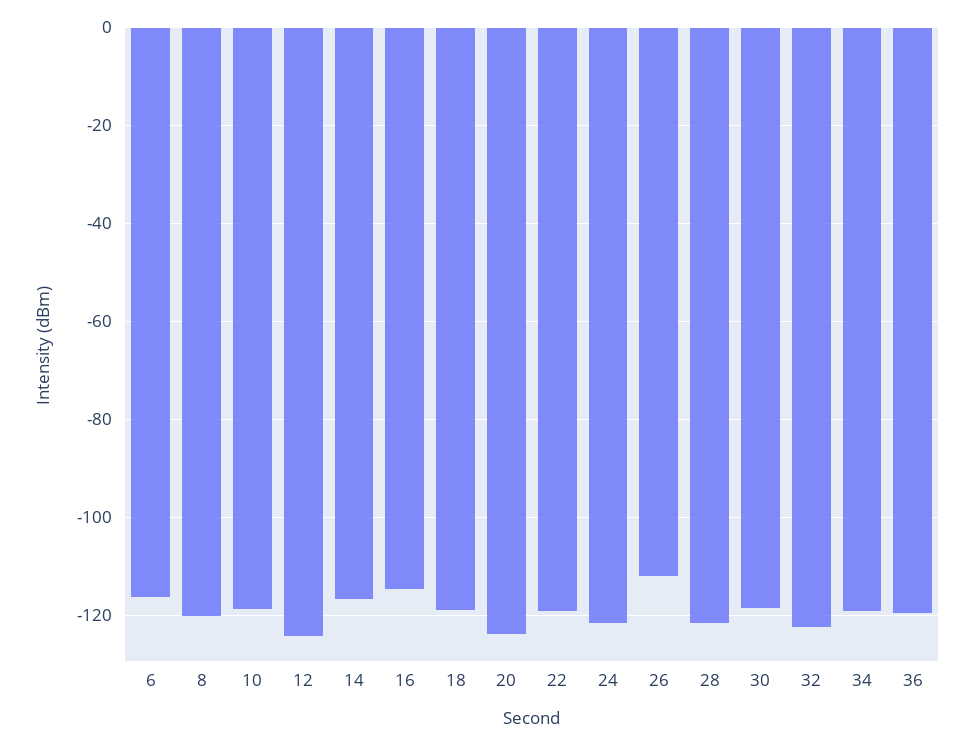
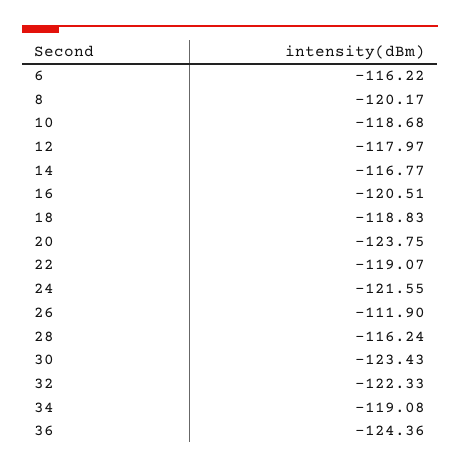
  {
    "6": -116.22,
    "8": -120.17,
    "10": -118.68,
-   "12": -124,
+   "12": -117.97,
    "14": -116.77,
-   "16": -114,
+   "16": -120.51,
    "18": -118.83,
    "20": -123.75,
    "22": -119.07,
    "24": -121.55,
    "26": -111.9,
-   "28": -122,
+   "28": -116.24,
-   "30": -118,
+   "30": -123.43,
    "32": -122.33,
    "34": -119.08,
-   "36": -120
+   "36": -124.36
  }

